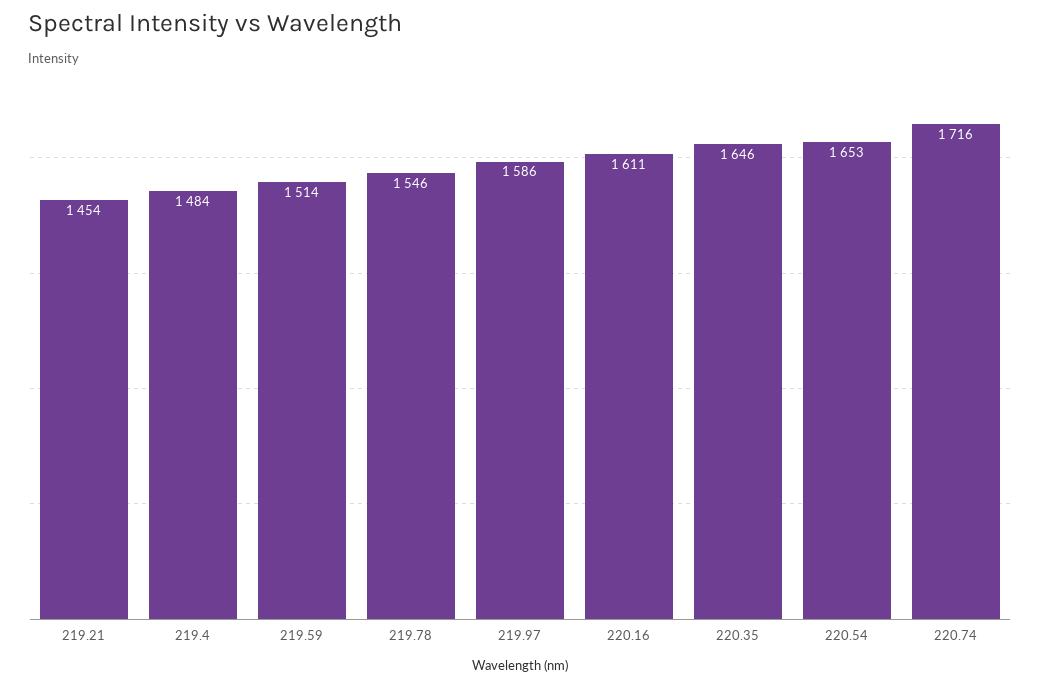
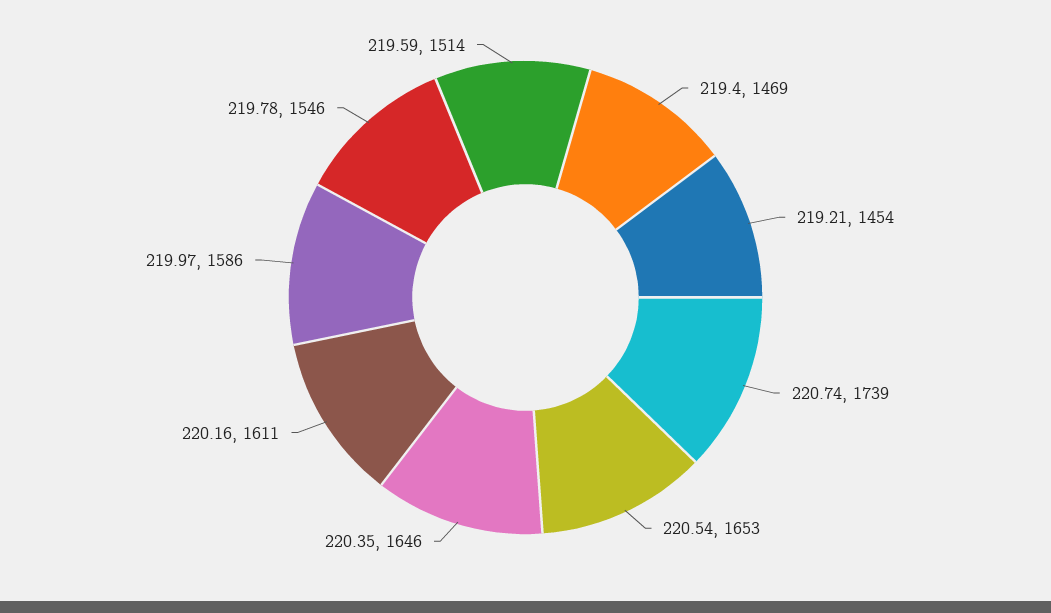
  {
    "219.21": 1454,
-   "219.4": 1484,
+   "219.4": 1469,
    "219.59": 1514,
    "219.78": 1546,
    "219.97": 1586,
    "220.16": 1611,
    "220.35": 1646,
    "220.54": 1653,
-   "220.74": 1716
+   "220.74": 1739
  }

